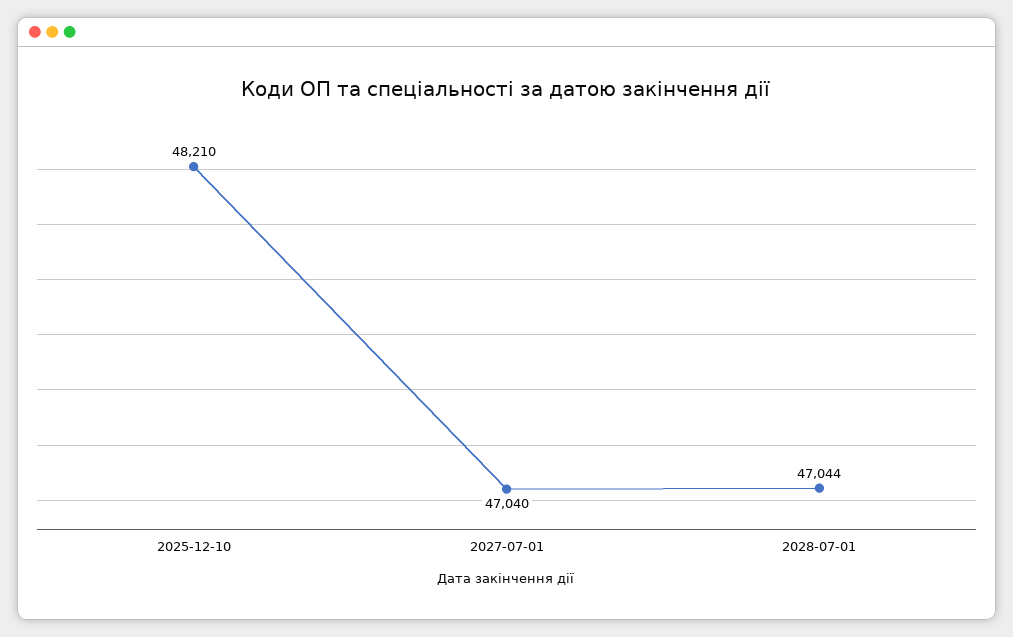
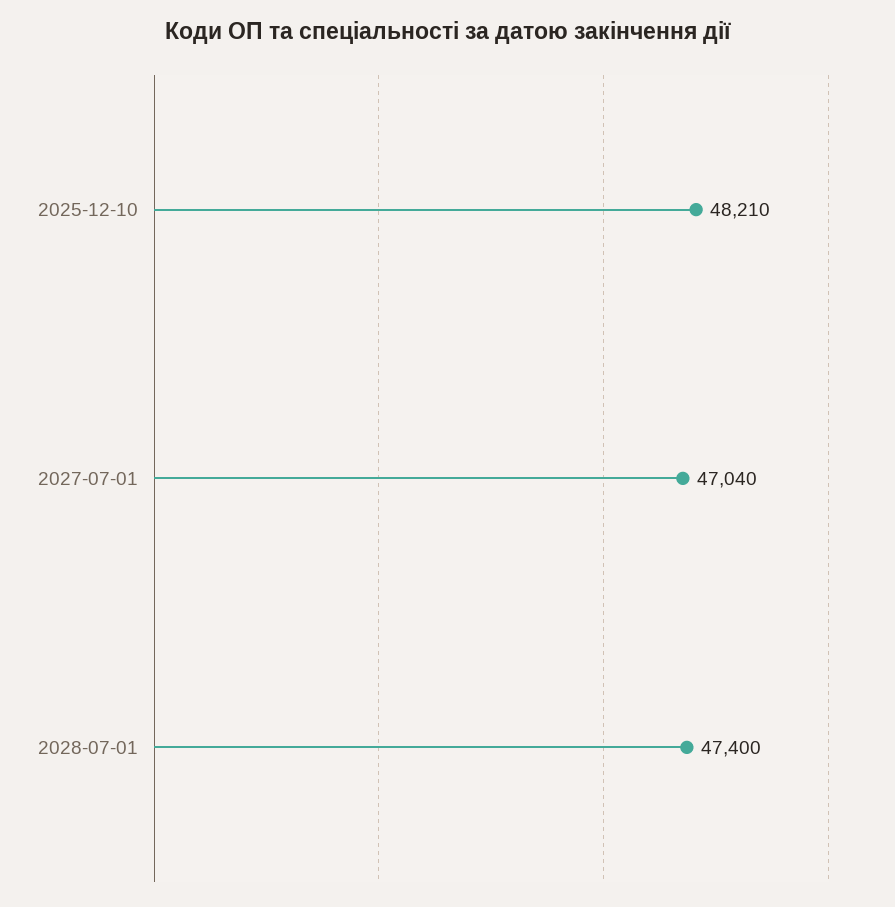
  {
    "2025-12-10": 48210,
    "2027-07-01": 47040,
-   "2028-07-01": 47044
+   "2028-07-01": 47400
  }

